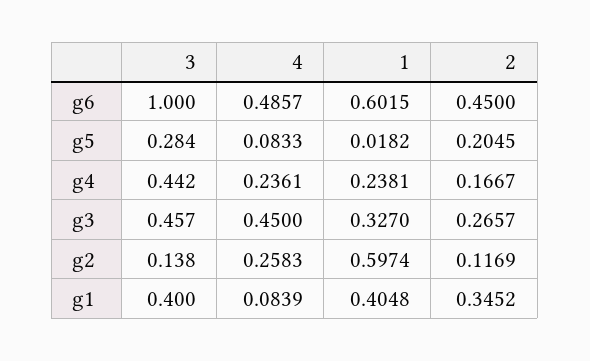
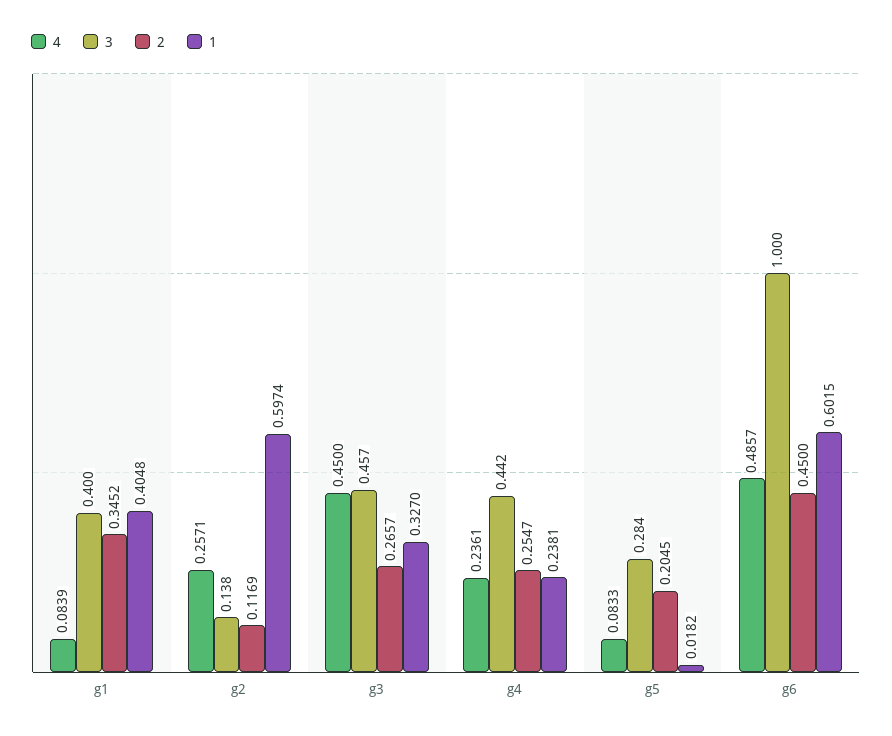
  {
    "3": {
      "g6": 1,
      "g5": 0.284,
      "g4": 0.442,
      "g3": 0.457,
      "g2": 0.138,
      "g1": 0.4
    },
    "4": {
      "g6": 0.4857,
      "g5": 0.0833,
      "g4": 0.2361,
      "g3": 0.45,
-     "g2": 0.2583,
+     "g2": 0.2571,
      "g1": 0.0839
    },
    "1": {
      "g6": 0.6015,
      "g5": 0.0182,
      "g4": 0.2381,
      "g3": 0.327,
      "g2": 0.5974,
      "g1": 0.4048
    },
    "2": {
      "g6": 0.45,
      "g5": 0.2045,
-     "g4": 0.1667,
+     "g4": 0.2547,
      "g3": 0.2657,
      "g2": 0.1169,
      "g1": 0.3452
    }
  }

